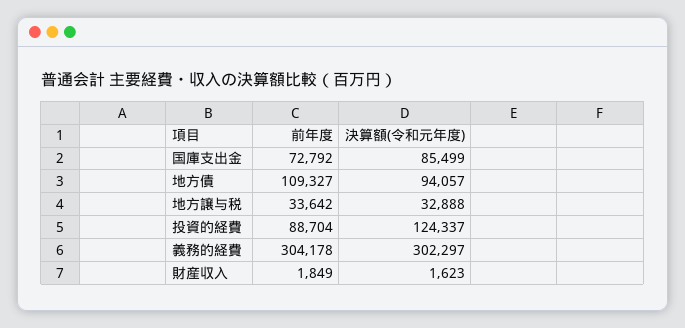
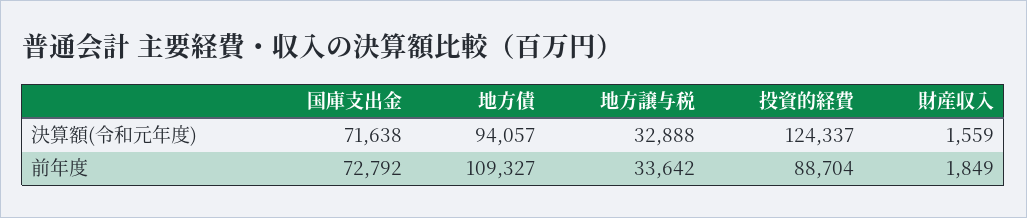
  {
    "前年度": {
      "国庫支出金": 72792,
      "地方債": 109327,
      "地方譲与税": 33642,
      "投資的経費": 88704,
-     "義務的経費": 304178,
      "財産収入": 1849
    },
    "決算額(令和元年度)": {
-     "国庫支出金": 85499,
+     "国庫支出金": 71638,
      "地方債": 94057,
      "地方譲与税": 32888,
      "投資的経費": 124337,
-     "義務的経費": 302297,
-     "財産収入": 1623
+     "財産収入": 1559
    }
  }

